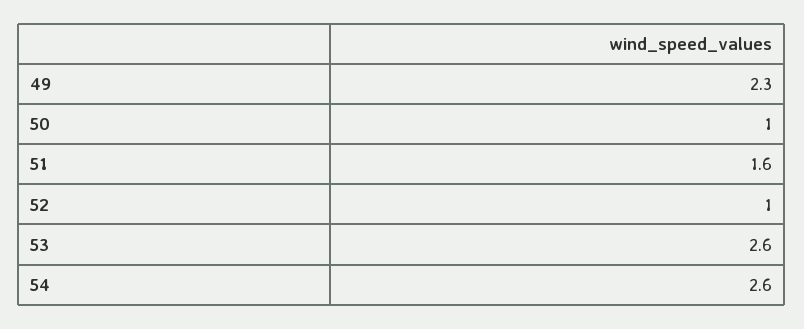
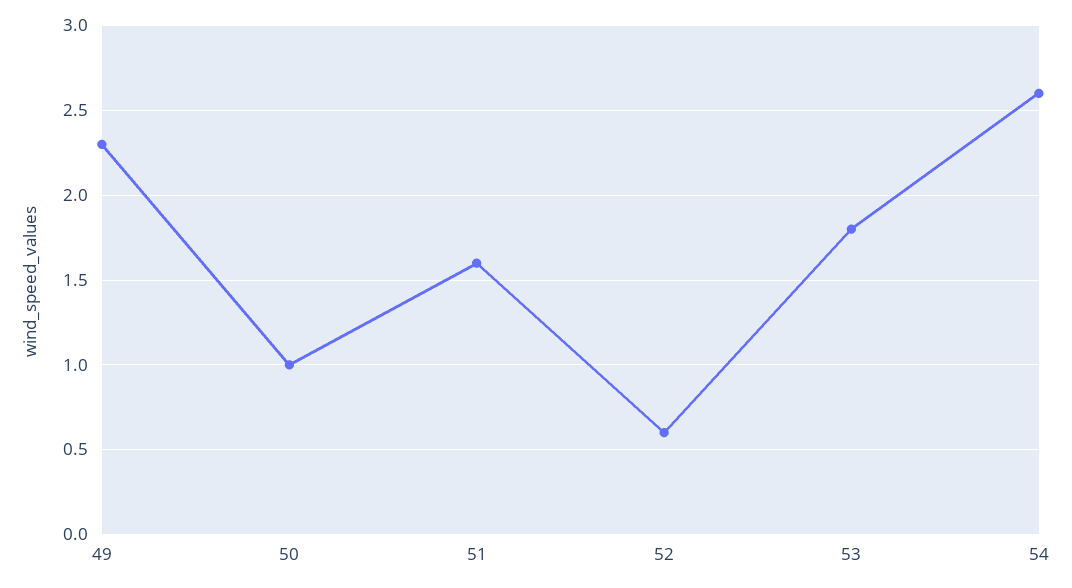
  {
    "49": 2.3,
    "50": 1,
    "51": 1.6,
-   "52": 1,
+   "52": 0.6,
-   "53": 2.6,
+   "53": 1.8,
    "54": 2.6
  }

